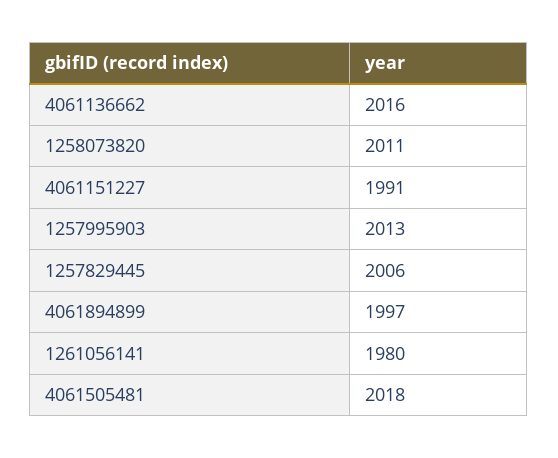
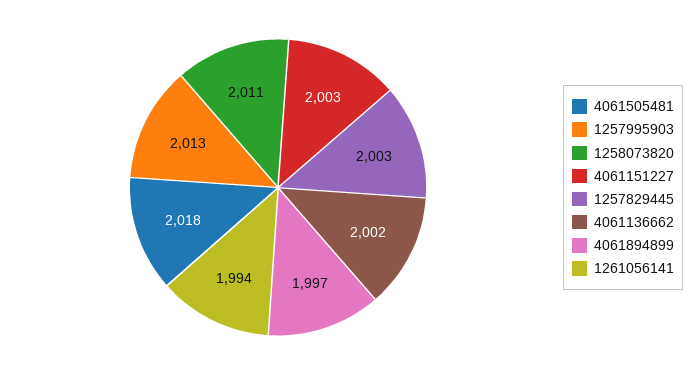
  {
-   "4061136662": 2016,
+   "4061136662": 2002,
    "1258073820": 2011,
-   "4061151227": 1991,
+   "4061151227": 2003,
    "1257995903": 2013,
-   "1257829445": 2006,
+   "1257829445": 2003,
    "4061894899": 1997,
-   "1261056141": 1980,
+   "1261056141": 1994,
    "4061505481": 2018
  }

